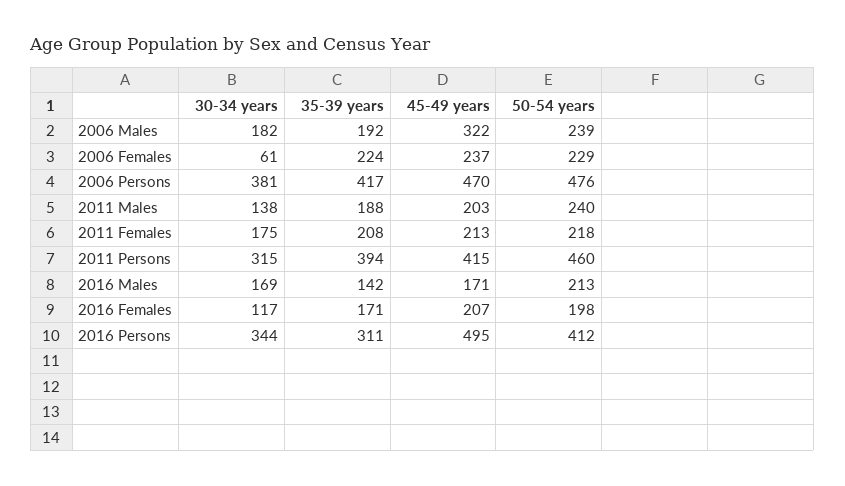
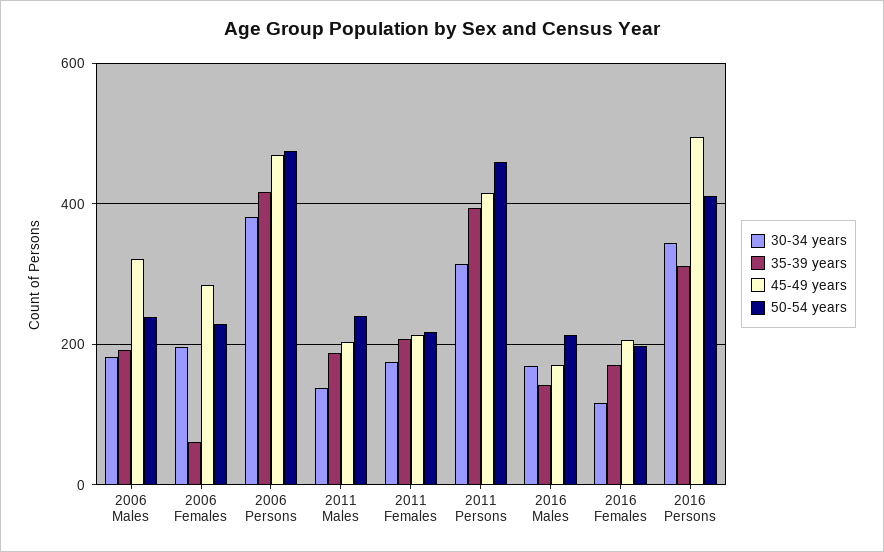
  {
    "30-34 years": {
      "2006 Males": 182,
-     "2006 Females": 61,
+     "2006 Females": 200,
      "2006 Persons": 381,
      "2011 Males": 138,
      "2011 Females": 175,
      "2011 Persons": 315,
      "2016 Males": 169,
      "2016 Females": 117,
      "2016 Persons": 344
    },
    "35-39 years": {
      "2006 Males": 192,
-     "2006 Females": 224,
+     "2006 Females": 60,
      "2006 Persons": 417,
      "2011 Males": 188,
      "2011 Females": 208,
      "2011 Persons": 394,
      "2016 Males": 142,
      "2016 Females": 171,
      "2016 Persons": 311
    },
    "45-49 years": {
      "2006 Males": 322,
-     "2006 Females": 237,
+     "2006 Females": 280,
      "2006 Persons": 470,
      "2011 Males": 203,
      "2011 Females": 213,
      "2011 Persons": 415,
      "2016 Males": 171,
      "2016 Females": 207,
      "2016 Persons": 495
    },
    "50-54 years": {
      "2006 Males": 239,
      "2006 Females": 229,
      "2006 Persons": 476,
      "2011 Males": 240,
      "2011 Females": 218,
      "2011 Persons": 460,
      "2016 Males": 213,
      "2016 Females": 198,
      "2016 Persons": 412
    }
  }

